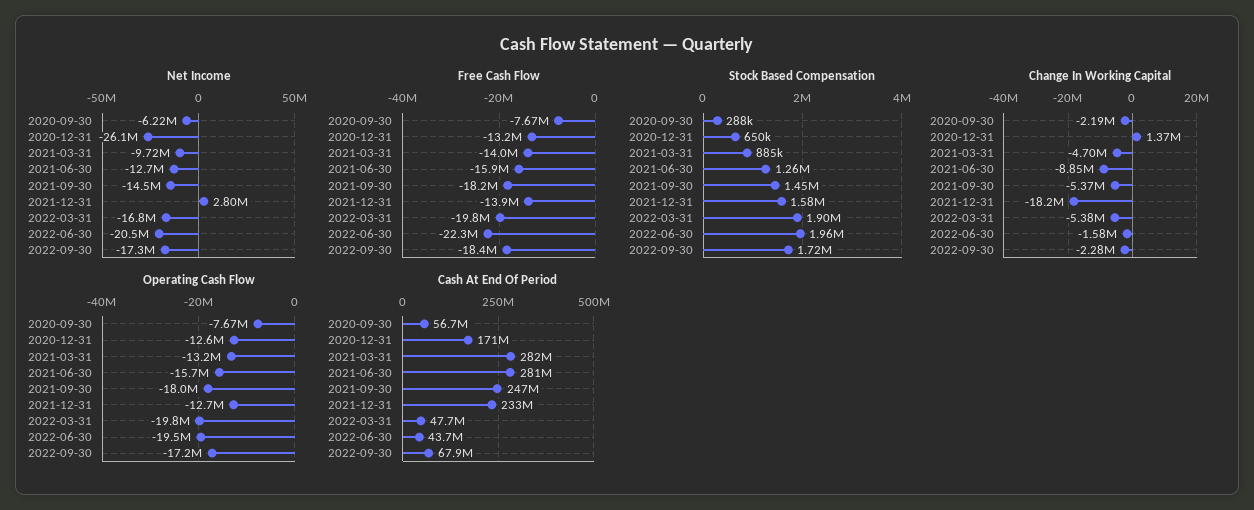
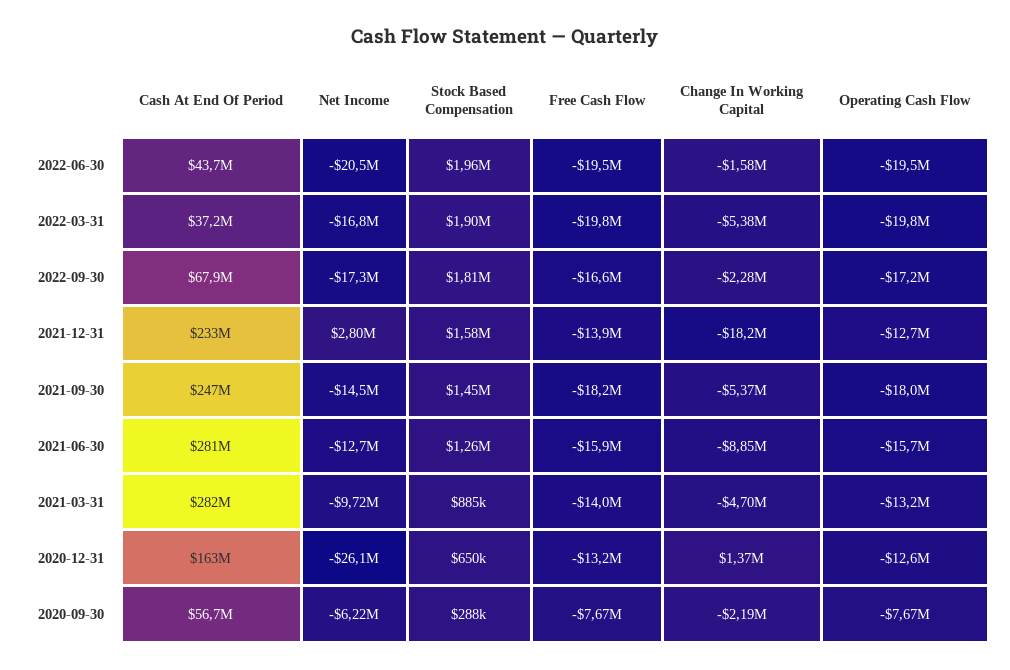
  {
    "Net Income": {
      "2020-09-30": -6220000,
      "2020-12-31": -26100000,
      "2021-03-31": -9720000,
      "2021-06-30": -12700000,
      "2021-09-30": -14500000,
      "2021-12-31": 2800000,
      "2022-03-31": -16800000,
      "2022-06-30": -20500000,
      "2022-09-30": -17300000
    },
    "Free Cash Flow": {
      "2020-09-30": -7670000,
      "2020-12-31": -13200000,
      "2021-03-31": -14000000,
      "2021-06-30": -15900000,
      "2021-09-30": -18200000,
      "2021-12-31": -13900000,
      "2022-03-31": -19800000,
-     "2022-06-30": -22300000,
+     "2022-06-30": -19500000,
-     "2022-09-30": -18400000
+     "2022-09-30": -16600000
    },
    "Stock Based Compensation": {
      "2020-09-30": 288000,
      "2020-12-31": 650000,
      "2021-03-31": 885000,
      "2021-06-30": 1260000,
      "2021-09-30": 1450000,
      "2021-12-31": 1580000,
      "2022-03-31": 1900000,
      "2022-06-30": 1960000,
-     "2022-09-30": 1720000
+     "2022-09-30": 1810000
    },
    "Change In Working Capital": {
      "2020-09-30": -2190000,
      "2020-12-31": 1370000,
      "2021-03-31": -4700000,
      "2021-06-30": -8850000,
      "2021-09-30": -5370000,
      "2021-12-31": -18200000,
      "2022-03-31": -5380000,
      "2022-06-30": -1580000,
      "2022-09-30": -2280000
    },
    "Operating Cash Flow": {
      "2020-09-30": -7670000,
      "2020-12-31": -12600000,
      "2021-03-31": -13200000,
      "2021-06-30": -15700000,
      "2021-09-30": -18000000,
      "2021-12-31": -12700000,
      "2022-03-31": -19800000,
      "2022-06-30": -19500000,
      "2022-09-30": -17200000
    },
    "Cash At End Of Period": {
      "2020-09-30": 56700000,
-     "2020-12-31": 171000000,
+     "2020-12-31": 163000000,
      "2021-03-31": 282000000,
      "2021-06-30": 281000000,
      "2021-09-30": 247000000,
      "2021-12-31": 233000000,
-     "2022-03-31": 47700000,
+     "2022-03-31": 37200000,
      "2022-06-30": 43700000,
      "2022-09-30": 67900000
    }
  }

